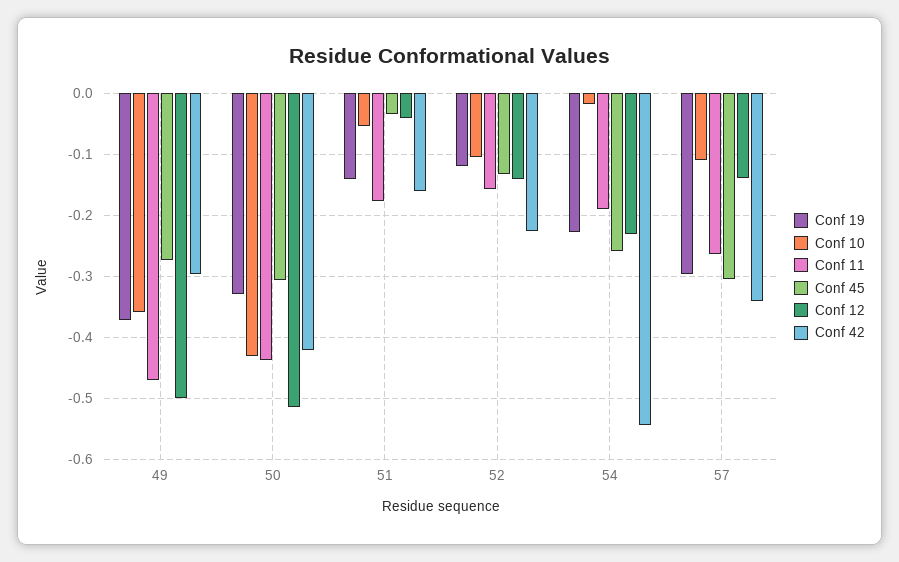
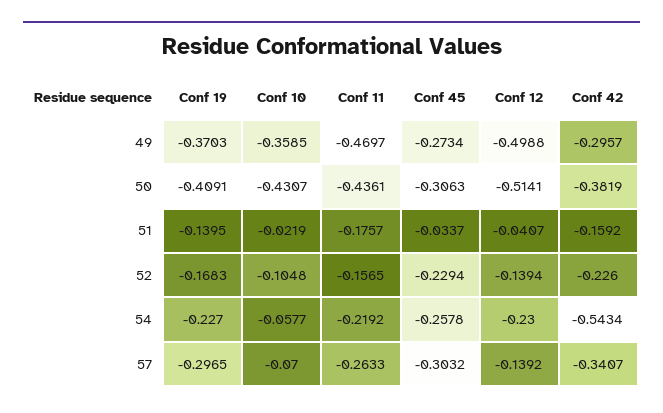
  {
    "Conf 19": {
      "49": -0.3703,
-     "50": -0.33,
+     "50": -0.4091,
      "51": -0.1395,
-     "52": -0.12,
+     "52": -0.1683,
      "54": -0.227,
      "57": -0.2965
    },
    "Conf 10": {
      "49": -0.3585,
      "50": -0.4307,
-     "51": -0.05,
+     "51": -0.0219,
      "52": -0.1048,
-     "54": -0.02,
+     "54": -0.0577,
-     "57": -0.11
+     "57": -0.07
    },
    "Conf 11": {
      "49": -0.4697,
      "50": -0.4361,
      "51": -0.1757,
      "52": -0.1565,
-     "54": -0.19,
+     "54": -0.2192,
      "57": -0.2633
    },
    "Conf 45": {
      "49": -0.2734,
      "50": -0.3063,
      "51": -0.0337,
-     "52": -0.13,
+     "52": -0.2294,
      "54": -0.2578,
      "57": -0.3032
    },
    "Conf 12": {
      "49": -0.4988,
      "50": -0.5141,
      "51": -0.0407,
      "52": -0.1394,
      "54": -0.23,
      "57": -0.1392
    },
    "Conf 42": {
      "49": -0.2957,
-     "50": -0.42,
+     "50": -0.3819,
      "51": -0.1592,
      "52": -0.226,
      "54": -0.5434,
      "57": -0.3407
    }
  }

